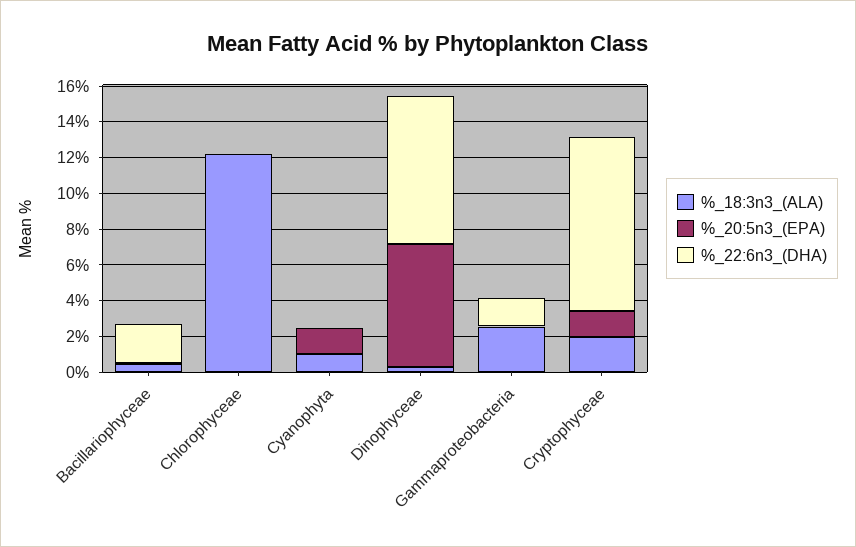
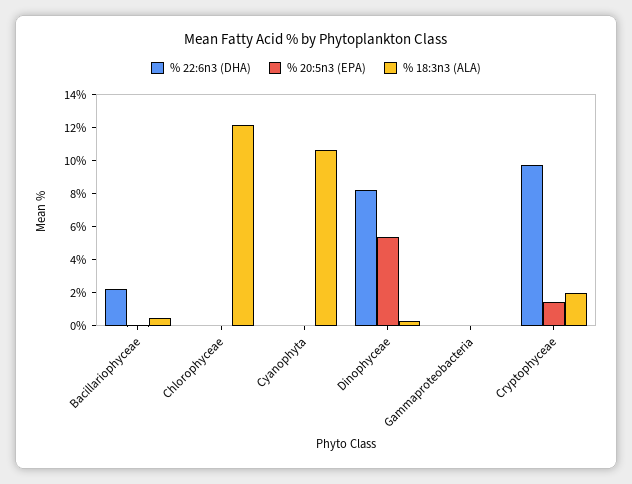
  {
    "%_18:3n3_(ALA)": {
      "Bacillariophyceae": 0.5,
      "Chlorophyceae": 12,
-     "Cyanophyta": 1,
+     "Cyanophyta": 10.5,
      "Dinophyceae": 0.5,
-     "Gammaproteobacteria": 2.5,
+     "Gammaproteobacteria": 0,
      "Cryptophyceae": 2
    },
    "%_20:5n3_(EPA)": {
      "Bacillariophyceae": 0,
      "Chlorophyceae": 0,
-     "Cyanophyta": 1.5,
+     "Cyanophyta": 0,
-     "Dinophyceae": 7,
+     "Dinophyceae": 5.5,
      "Gammaproteobacteria": 0,
      "Cryptophyceae": 1.5
    },
    "%_22:6n3_(DHA)": {
      "Bacillariophyceae": 2,
      "Chlorophyceae": 0,
      "Cyanophyta": 0,
      "Dinophyceae": 8.5,
-     "Gammaproteobacteria": 1.5,
+     "Gammaproteobacteria": 0,
      "Cryptophyceae": 10
    }
  }

